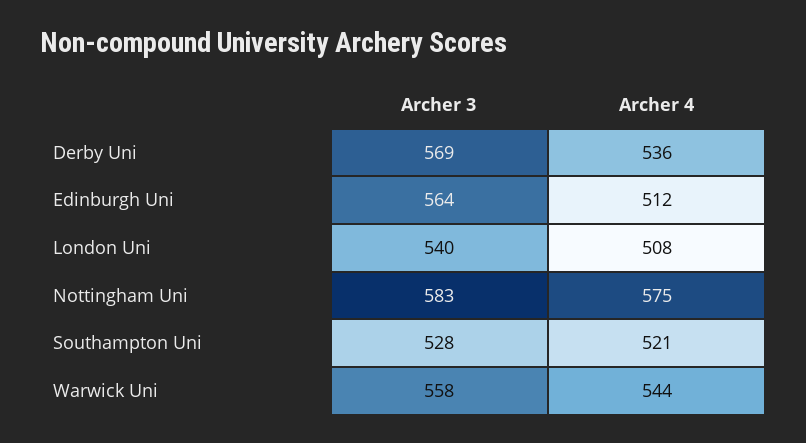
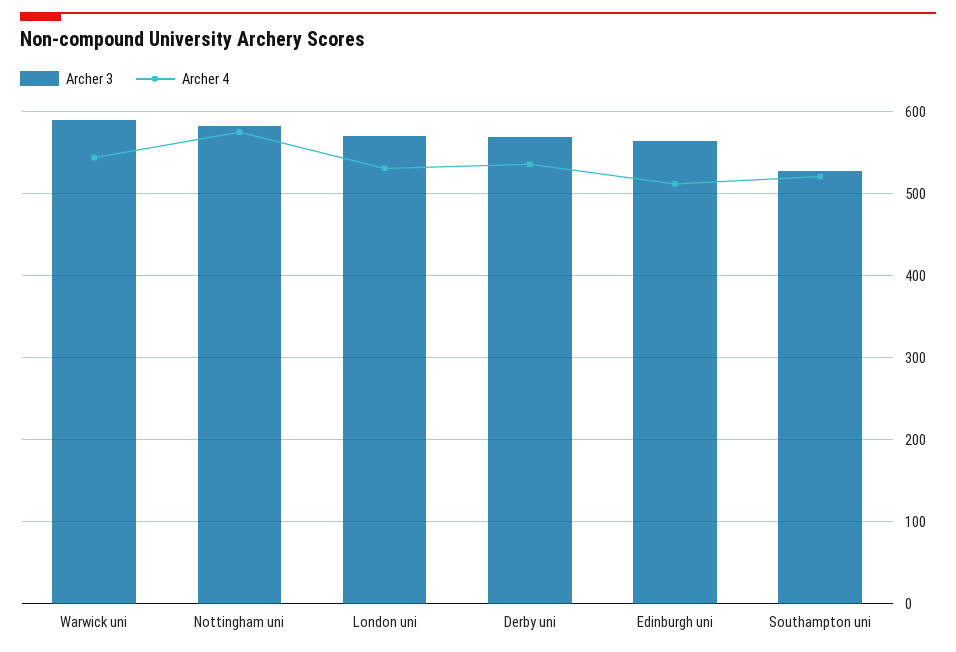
  {
    "Archer 3": {
      "Derby Uni": 569,
      "Edinburgh Uni": 564,
-     "London Uni": 540,
+     "London Uni": 570,
      "Nottingham Uni": 583,
      "Southampton Uni": 528,
-     "Warwick Uni": 558
+     "Warwick Uni": 590
    },
    "Archer 4": {
      "Derby Uni": 536,
      "Edinburgh Uni": 512,
-     "London Uni": 508,
+     "London Uni": 530,
      "Nottingham Uni": 575,
      "Southampton Uni": 521,
      "Warwick Uni": 544
    }
  }

